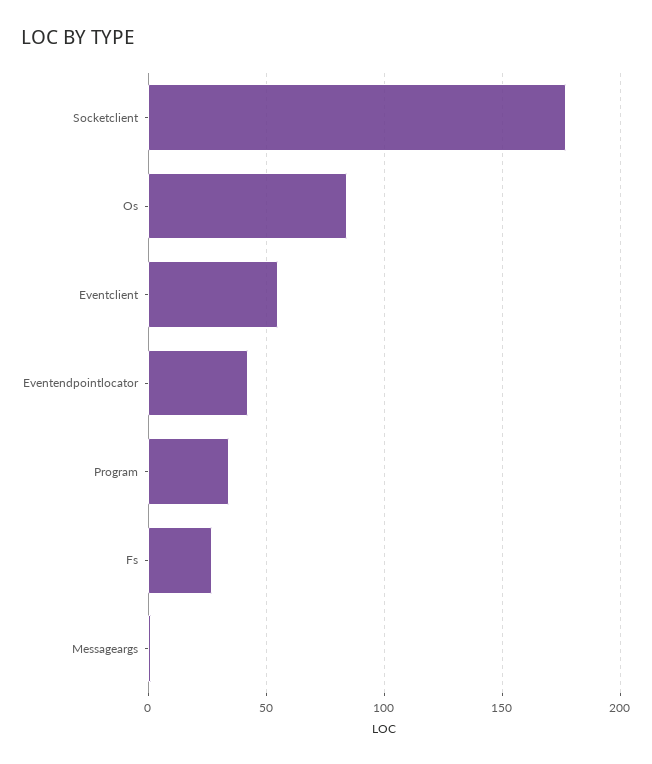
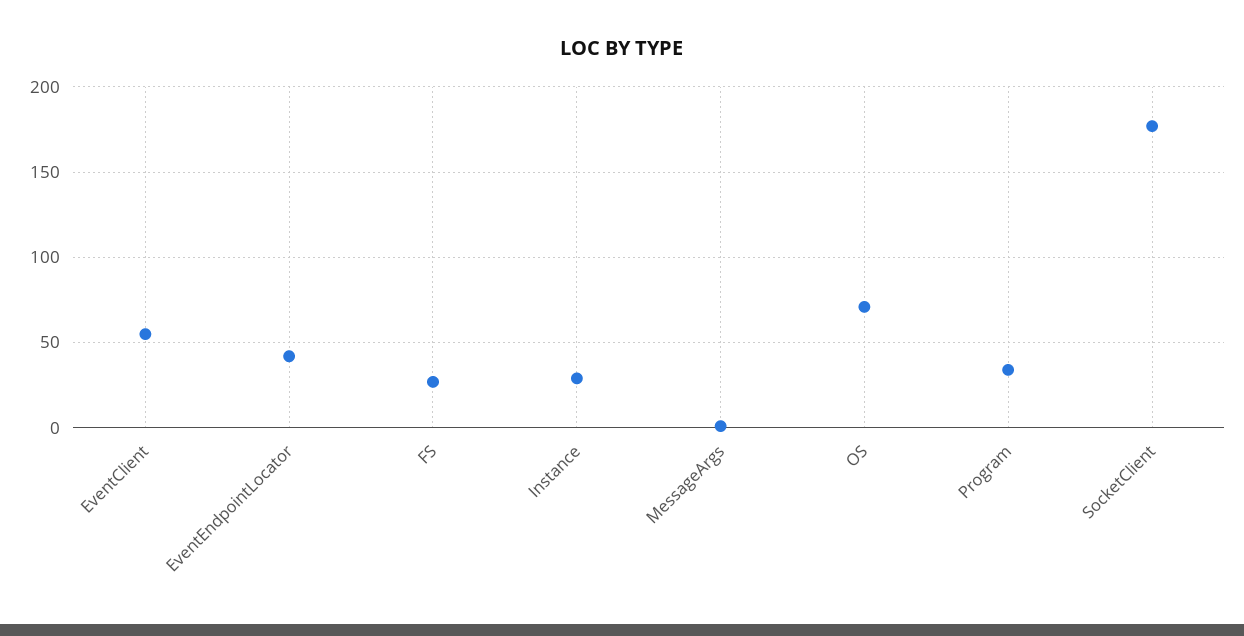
  {
    "Socketclient": 175,
-   "Os": 85,
+   "Os": 70,
    "Eventclient": 55,
    "Eventendpointlocator": 40,
    "Program": 35,
    "Fs": 25,
-   "Messageargs": 0
+   "Messageargs": 0,
+   "Instance": 30
  }

